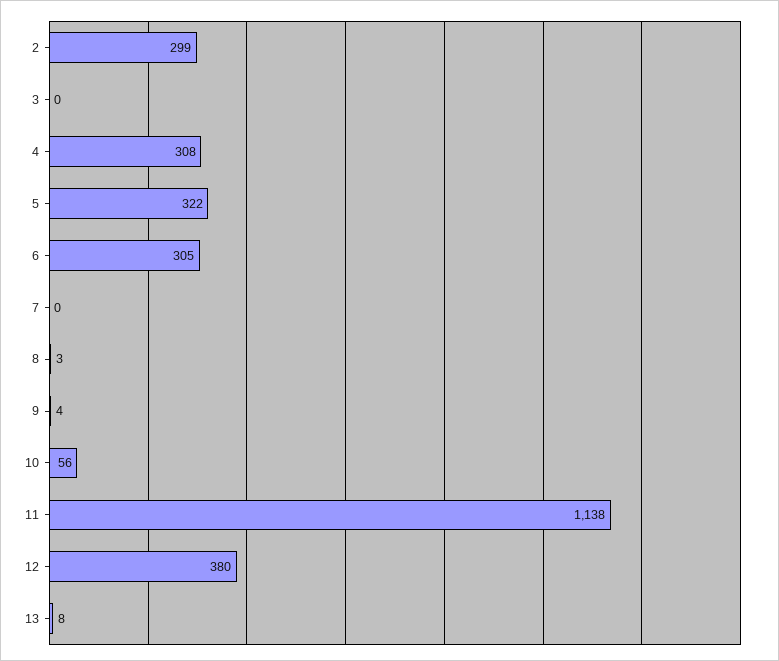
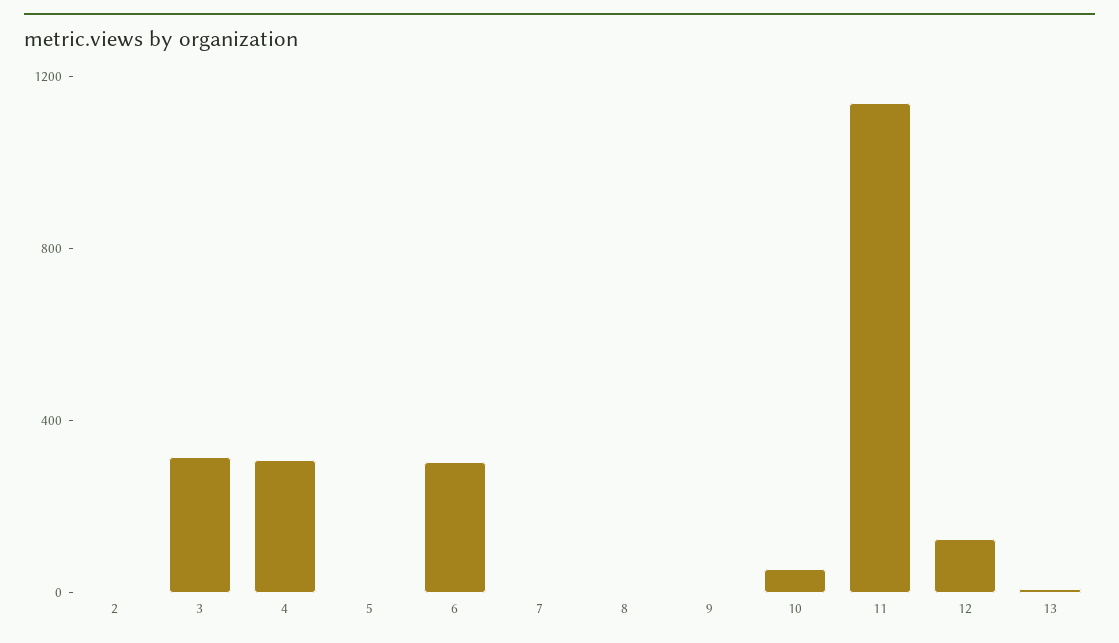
  {
-   "2": 299,
+   "2": 0,
-   "3": 0,
+   "3": 300,
    "4": 308,
-   "5": 322,
+   "5": 0,
    "6": 305,
    "7": 0,
    "8": 3,
    "9": 4,
    "10": 56,
    "11": 1138,
-   "12": 380,
+   "12": 100,
    "13": 8
  }

